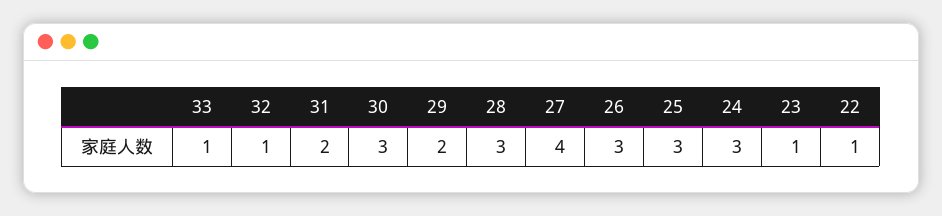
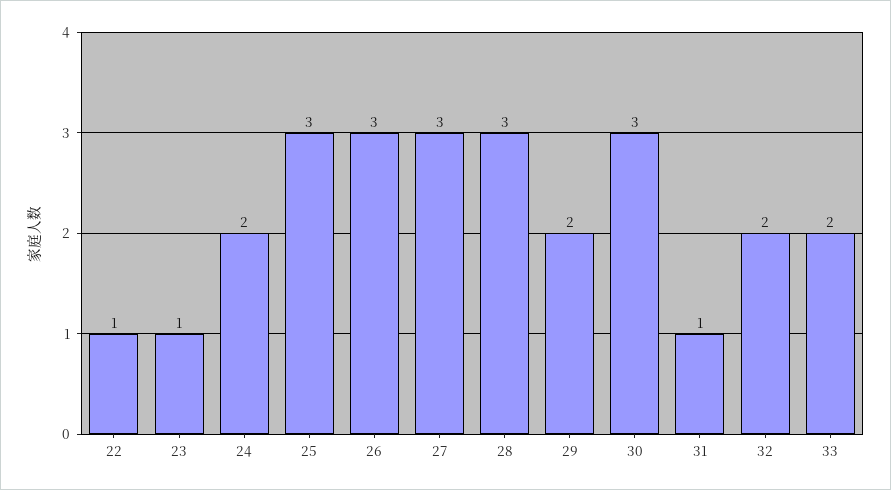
  {
-   "33": 1,
+   "33": 2,
-   "32": 1,
+   "32": 2,
-   "31": 2,
+   "31": 1,
    "30": 3,
    "29": 2,
    "28": 3,
-   "27": 4,
+   "27": 3,
    "26": 3,
    "25": 3,
-   "24": 3,
+   "24": 2,
    "23": 1,
    "22": 1
  }

